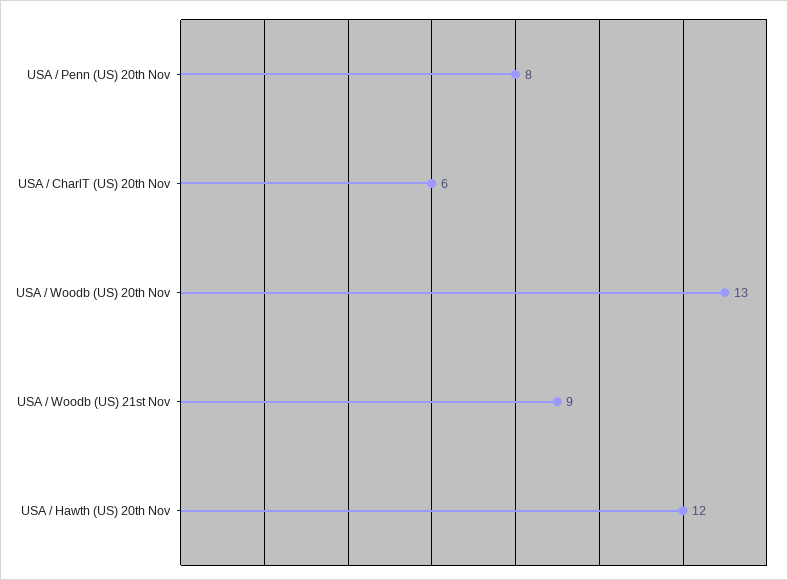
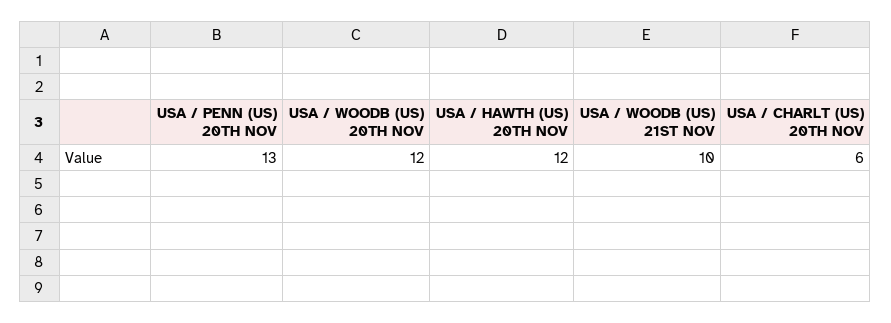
  {
-   "USA / Penn (US) 20th Nov": 8,
+   "USA / Penn (US) 20th Nov": 13,
    "USA / CharlT (US) 20th Nov": 6,
-   "USA / Woodb (US) 20th Nov": 13,
+   "USA / Woodb (US) 20th Nov": 12,
-   "USA / Woodb (US) 21st Nov": 9,
+   "USA / Woodb (US) 21st Nov": 10,
    "USA / Hawth (US) 20th Nov": 12
  }

